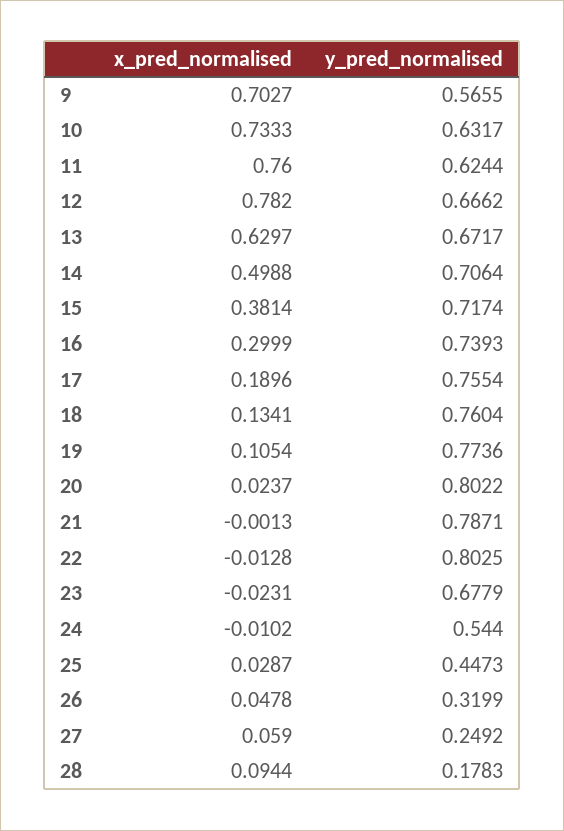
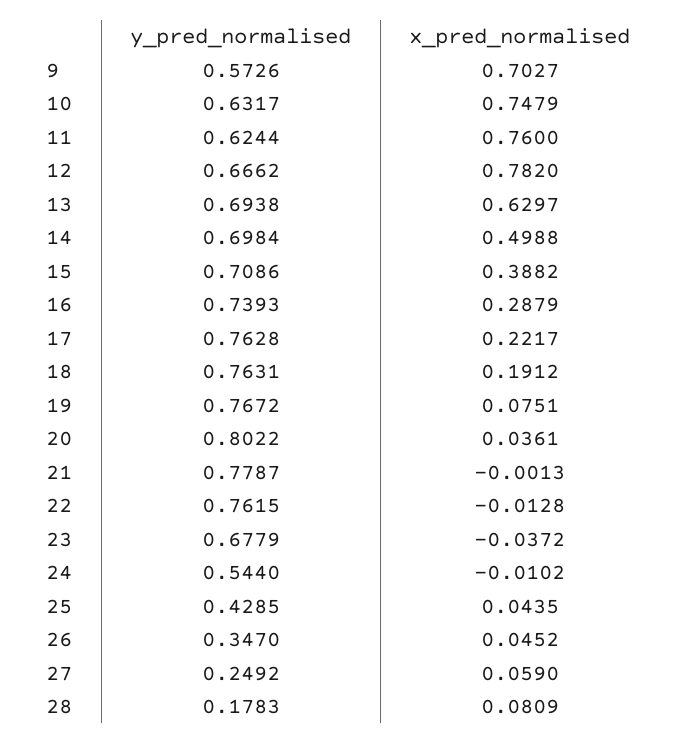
  {
    "x_pred_normalised": {
      "9": 0.7027,
-     "10": 0.7333,
+     "10": 0.7479,
      "11": 0.76,
      "12": 0.782,
      "13": 0.6297,
      "14": 0.4988,
-     "15": 0.3814,
+     "15": 0.3882,
-     "16": 0.2999,
+     "16": 0.2879,
-     "17": 0.1896,
+     "17": 0.2217,
-     "18": 0.1341,
+     "18": 0.1912,
-     "19": 0.1054,
+     "19": 0.0751,
-     "20": 0.0237,
+     "20": 0.0361,
      "21": -0.0013,
      "22": -0.0128,
-     "23": -0.0231,
+     "23": -0.0372,
      "24": -0.0102,
-     "25": 0.0287,
+     "25": 0.0435,
-     "26": 0.0478,
+     "26": 0.0452,
      "27": 0.059,
-     "28": 0.0944
+     "28": 0.0809
    },
    "y_pred_normalised": {
-     "9": 0.5655,
+     "9": 0.5726,
      "10": 0.6317,
      "11": 0.6244,
      "12": 0.6662,
-     "13": 0.6717,
+     "13": 0.6938,
-     "14": 0.7064,
+     "14": 0.6984,
-     "15": 0.7174,
+     "15": 0.7086,
      "16": 0.7393,
-     "17": 0.7554,
+     "17": 0.7628,
-     "18": 0.7604,
+     "18": 0.7631,
-     "19": 0.7736,
+     "19": 0.7672,
      "20": 0.8022,
-     "21": 0.7871,
+     "21": 0.7787,
-     "22": 0.8025,
+     "22": 0.7615,
      "23": 0.6779,
      "24": 0.544,
-     "25": 0.4473,
+     "25": 0.4285,
-     "26": 0.3199,
+     "26": 0.347,
      "27": 0.2492,
      "28": 0.1783
    }
  }

